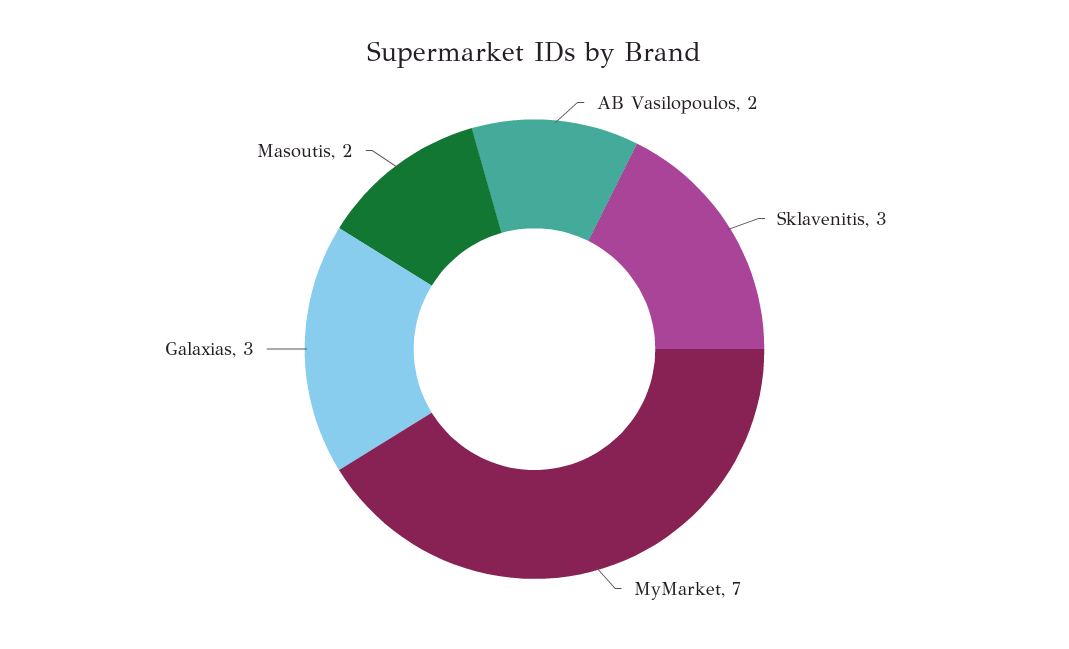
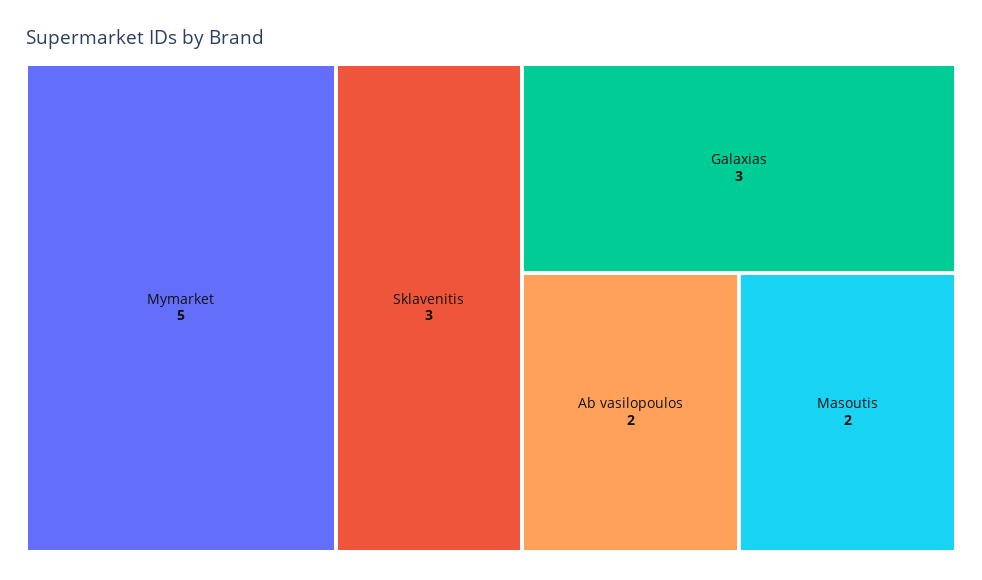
  {
    "AB Vasilopoulos": 2,
    "Sklavenitis": 3,
-   "MyMarket": 7,
+   "MyMarket": 5,
    "Galaxias": 3,
    "Masoutis": 2
  }

